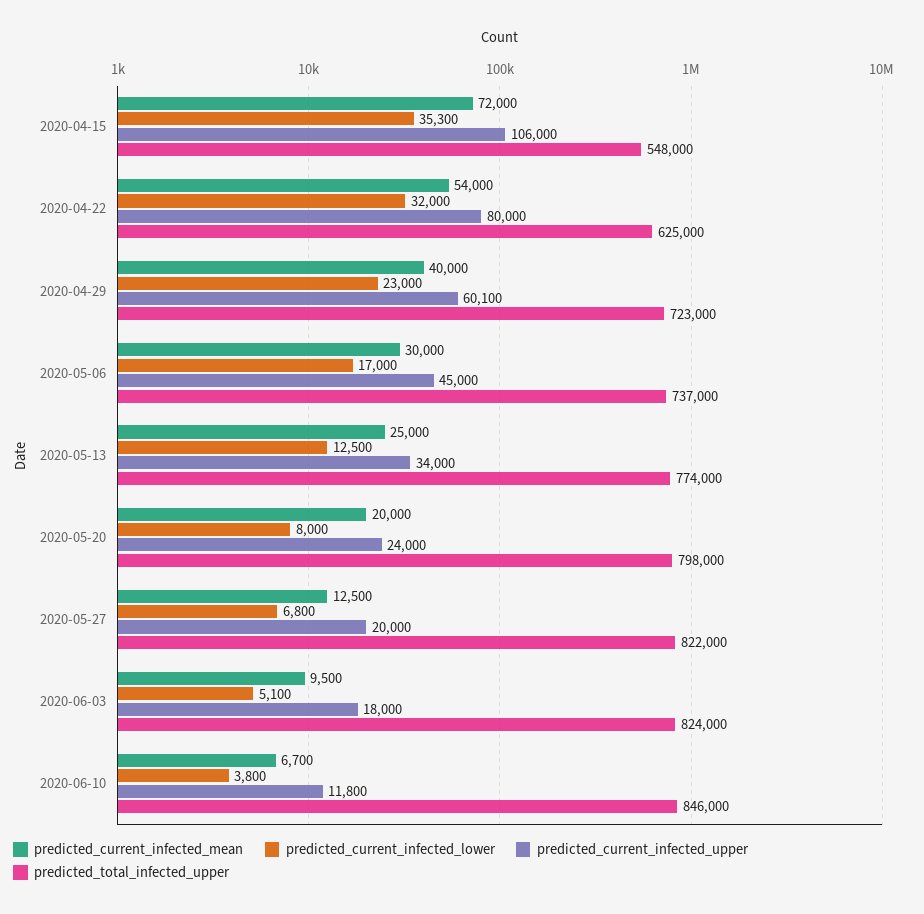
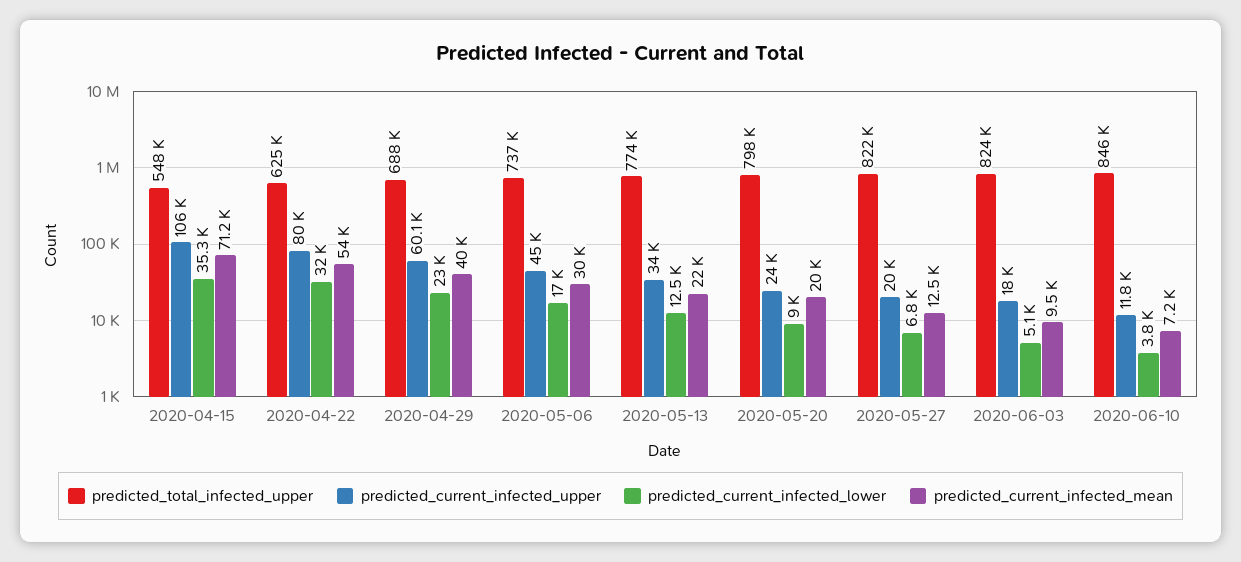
  {
    "predicted_current_infected_mean": {
-     "2020-04-15": 72000,
+     "2020-04-15": 71200,
      "2020-04-22": 54000,
      "2020-04-29": 40000,
      "2020-05-06": 30000,
-     "2020-05-13": 25000,
+     "2020-05-13": 22000,
      "2020-05-20": 20000,
      "2020-05-27": 12500,
      "2020-06-03": 9500,
-     "2020-06-10": 6700
+     "2020-06-10": 7200
    },
    "predicted_current_infected_lower": {
      "2020-04-15": 35300,
      "2020-04-22": 32000,
      "2020-04-29": 23000,
      "2020-05-06": 17000,
      "2020-05-13": 12500,
-     "2020-05-20": 8000,
+     "2020-05-20": 9000,
      "2020-05-27": 6800,
      "2020-06-03": 5100,
      "2020-06-10": 3800
    },
    "predicted_current_infected_upper": {
      "2020-04-15": 106000,
      "2020-04-22": 80000,
      "2020-04-29": 60100,
      "2020-05-06": 45000,
      "2020-05-13": 34000,
      "2020-05-20": 24000,
      "2020-05-27": 20000,
      "2020-06-03": 18000,
      "2020-06-10": 11800
    },
    "predicted_total_infected_upper": {
      "2020-04-15": 548000,
      "2020-04-22": 625000,
-     "2020-04-29": 723000,
+     "2020-04-29": 688000,
      "2020-05-06": 737000,
      "2020-05-13": 774000,
      "2020-05-20": 798000,
      "2020-05-27": 822000,
      "2020-06-03": 824000,
      "2020-06-10": 846000
    }
  }

